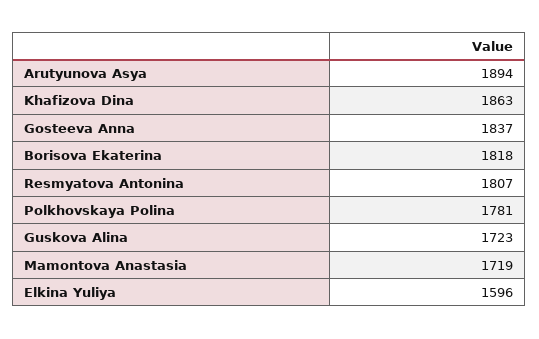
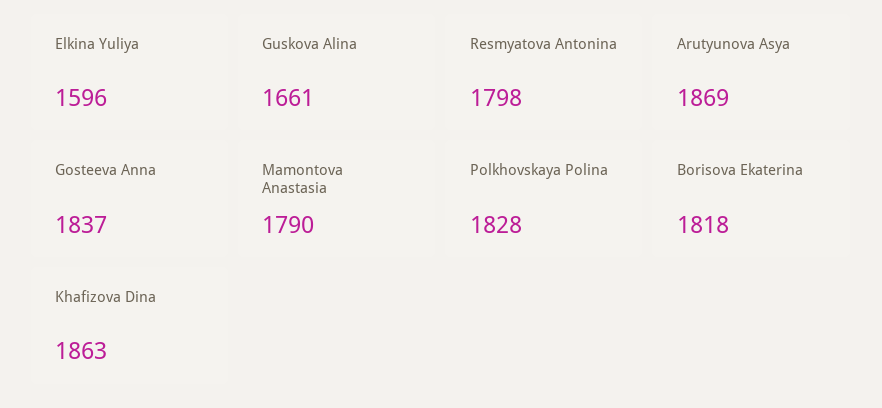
  {
-   "Arutyunova Asya": 1894,
+   "Arutyunova Asya": 1869,
    "Khafizova Dina": 1863,
    "Gosteeva Anna": 1837,
    "Borisova Ekaterina": 1818,
-   "Resmyatova Antonina": 1807,
+   "Resmyatova Antonina": 1798,
-   "Polkhovskaya Polina": 1781,
+   "Polkhovskaya Polina": 1828,
-   "Guskova Alina": 1723,
+   "Guskova Alina": 1661,
-   "Mamontova Anastasia": 1719,
+   "Mamontova Anastasia": 1790,
    "Elkina Yuliya": 1596
  }

